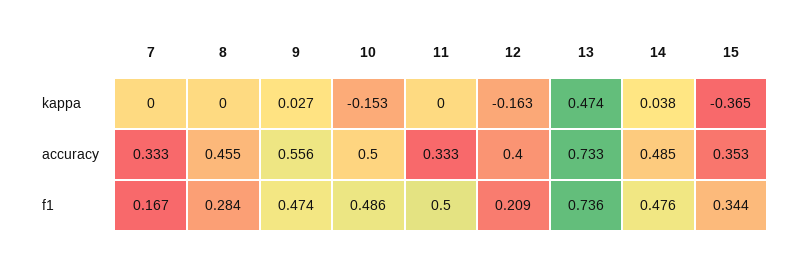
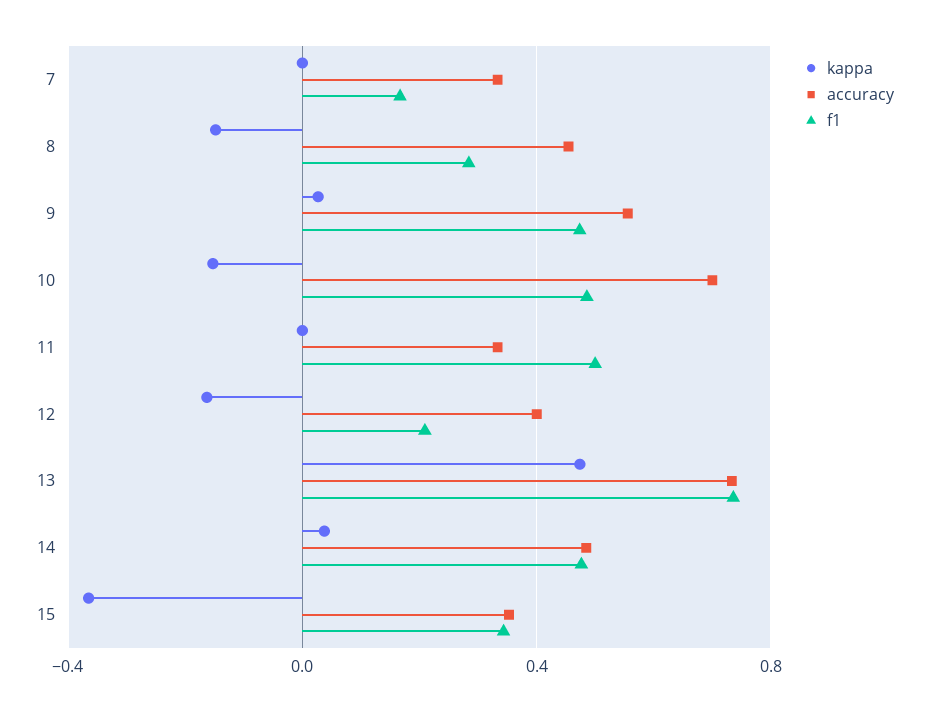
  {
    "kappa": {
      "7": 0,
-     "8": 0,
+     "8": -0.15,
      "9": 0.027,
      "10": -0.153,
      "11": 0,
      "12": -0.163,
      "13": 0.474,
      "14": 0.038,
      "15": -0.365
    },
    "accuracy": {
      "7": 0.333,
      "8": 0.455,
      "9": 0.556,
-     "10": 0.5,
+     "10": 0.7,
      "11": 0.333,
      "12": 0.4,
      "13": 0.733,
      "14": 0.485,
      "15": 0.353
    },
    "f1": {
      "7": 0.167,
      "8": 0.284,
      "9": 0.474,
      "10": 0.486,
      "11": 0.5,
      "12": 0.209,
      "13": 0.736,
      "14": 0.476,
      "15": 0.344
    }
  }

